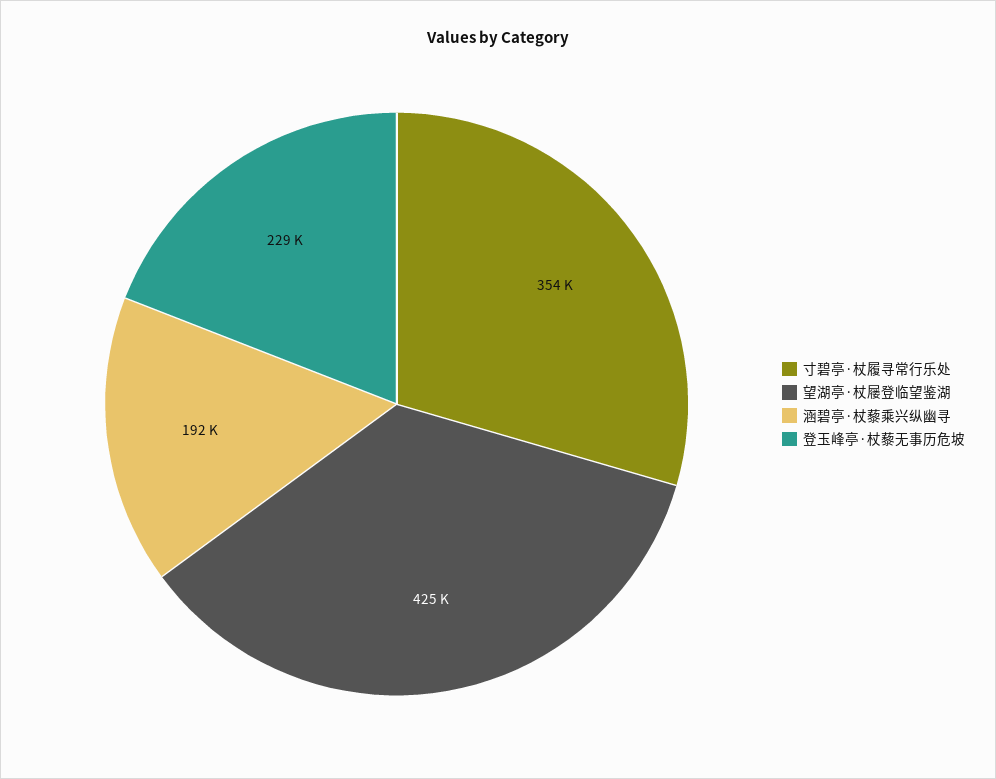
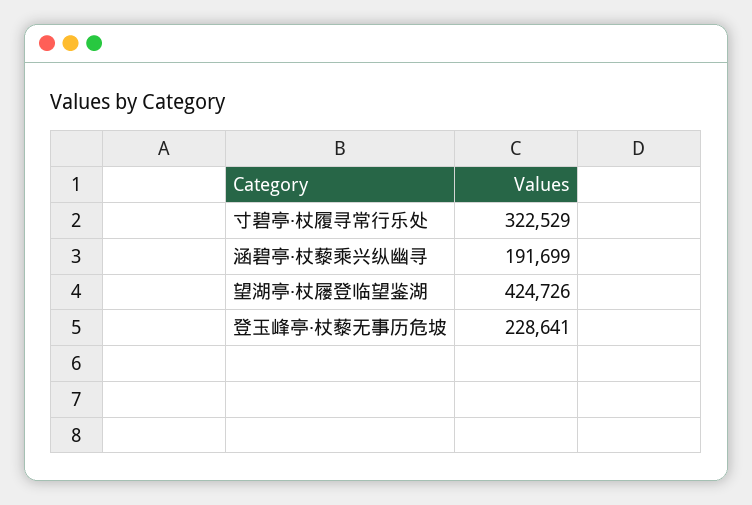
  {
-   "寸碧亭·杖履寻常行乐处": 354000,
+   "寸碧亭·杖履寻常行乐处": 322529,
    "望湖亭·杖屦登临望鉴湖": 424726,
    "涵碧亭·杖藜乘兴纵幽寻": 191699,
    "登玉峰亭·杖藜无事历危坡": 228641
  }

